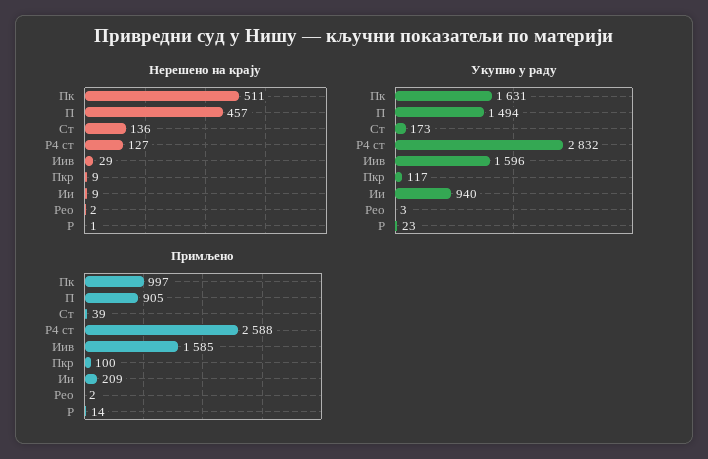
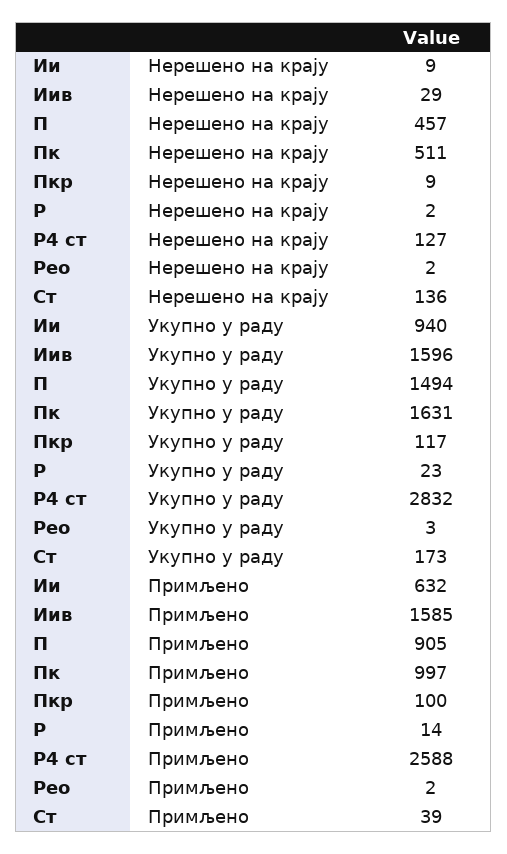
  {
    "Нерешено на крају": {
      "Пк": 511,
      "П": 457,
      "Ст": 136,
      "Р4 ст": 127,
      "Иив": 29,
      "Пкр": 9,
      "Ии": 9,
      "Рео": 2,
-     "Р": 1
+     "Р": 2
    },
    "Укупно у раду": {
      "Пк": 1631,
      "П": 1494,
      "Ст": 173,
      "Р4 ст": 2832,
      "Иив": 1596,
      "Пкр": 117,
      "Ии": 940,
      "Рео": 3,
      "Р": 23
    },
    "Примљено": {
      "Пк": 997,
      "П": 905,
      "Ст": 39,
      "Р4 ст": 2588,
      "Иив": 1585,
      "Пкр": 100,
-     "Ии": 209,
+     "Ии": 632,
      "Рео": 2,
      "Р": 14
    }
  }

